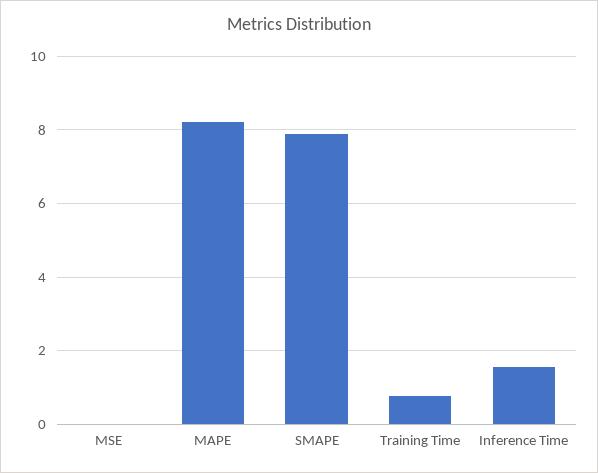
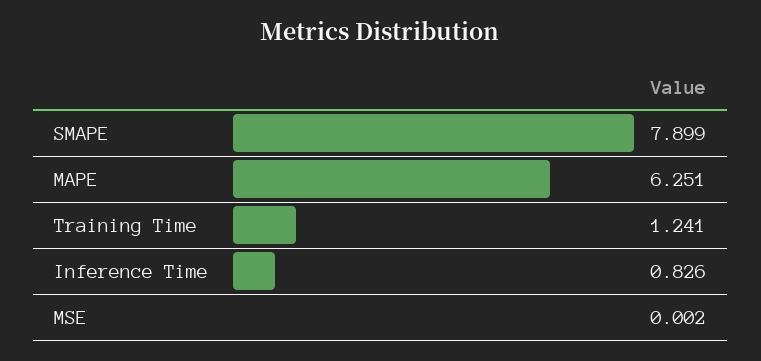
  {
    "MSE": 0.002,
-   "MAPE": 8.2,
+   "MAPE": 6.251,
    "SMAPE": 7.899,
-   "Training Time": 0.8,
+   "Training Time": 1.241,
-   "Inference Time": 1.6
+   "Inference Time": 0.826
  }

